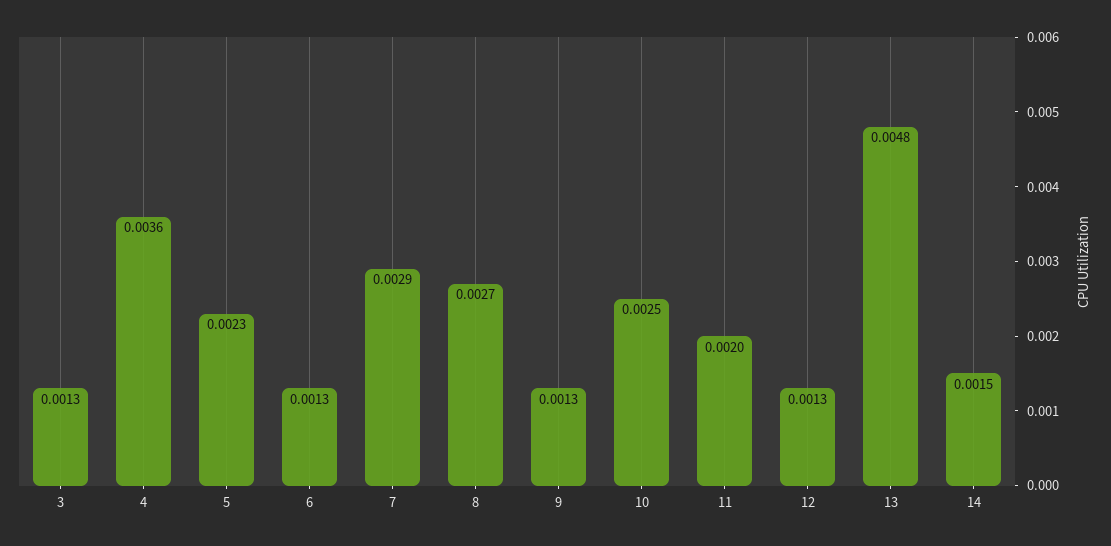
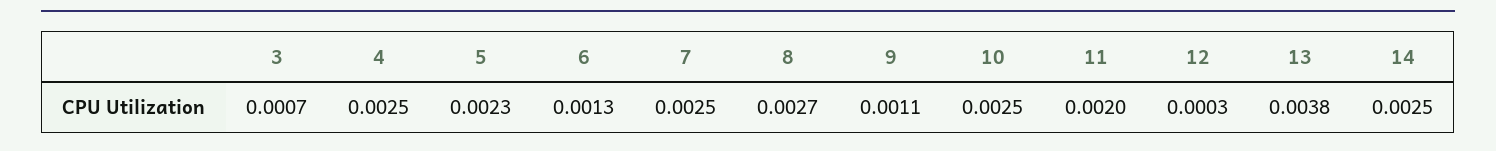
  {
-   "3": 0.0013,
+   "3": 0.0007,
-   "4": 0.0036,
+   "4": 0.0025,
    "5": 0.0023,
    "6": 0.0013,
-   "7": 0.0029,
+   "7": 0.0025,
    "8": 0.0027,
-   "9": 0.0013,
+   "9": 0.0011,
    "10": 0.0025,
    "11": 0.002,
-   "12": 0.0013,
+   "12": 0.0003,
-   "13": 0.0048,
+   "13": 0.0038,
-   "14": 0.0015
+   "14": 0.0025
  }

